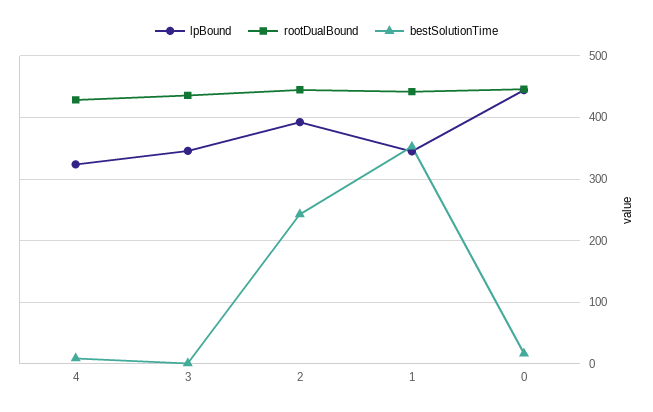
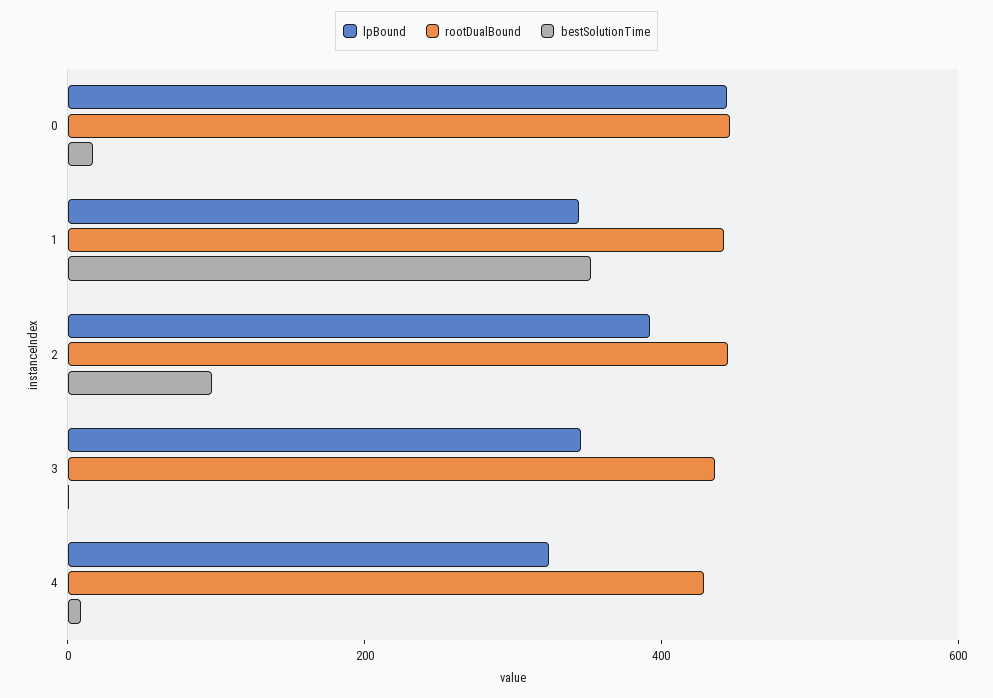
  {
    "lpBound": {
      "4": 320,
      "3": 350,
      "2": 390,
      "1": 340,
      "0": 440
    },
    "rootDualBound": {
      "4": 430,
      "3": 440,
      "2": 450,
      "1": 440,
      "0": 450
    },
    "bestSolutionTime": {
      "4": 10,
      "3": 0,
-     "2": 240,
+     "2": 100,
      "1": 350,
      "0": 20
    }
  }

